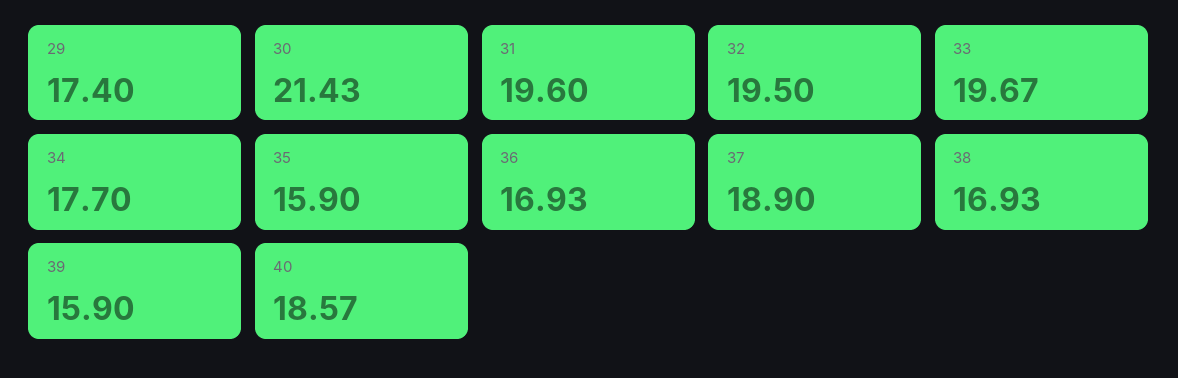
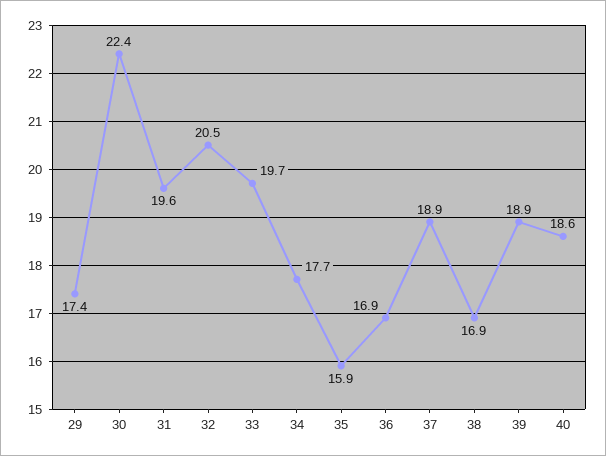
  {
    "29": 17.4,
-   "30": 21.43,
+   "30": 22.4,
    "31": 19.6,
-   "32": 19.5,
+   "32": 20.5,
    "33": 19.67,
    "34": 17.7,
    "35": 15.9,
    "36": 16.93,
    "37": 18.9,
    "38": 16.93,
-   "39": 15.9,
+   "39": 18.9,
    "40": 18.57
  }

